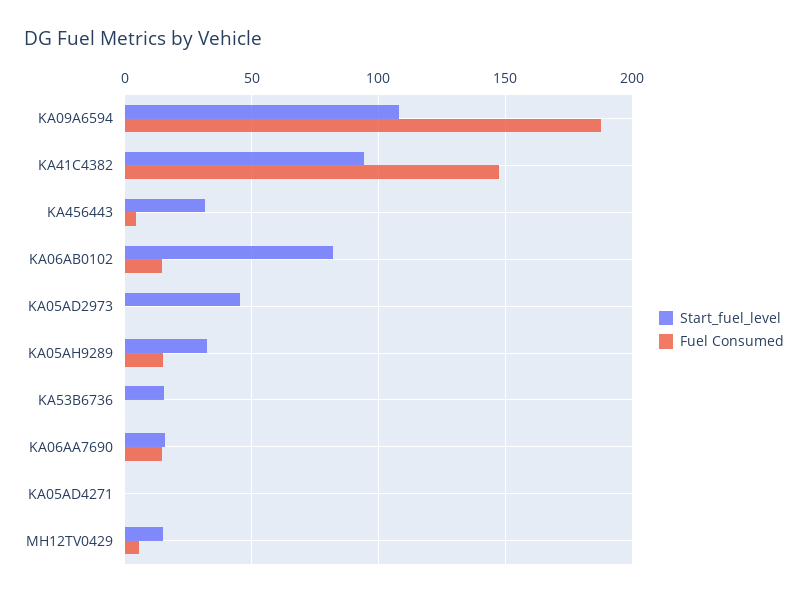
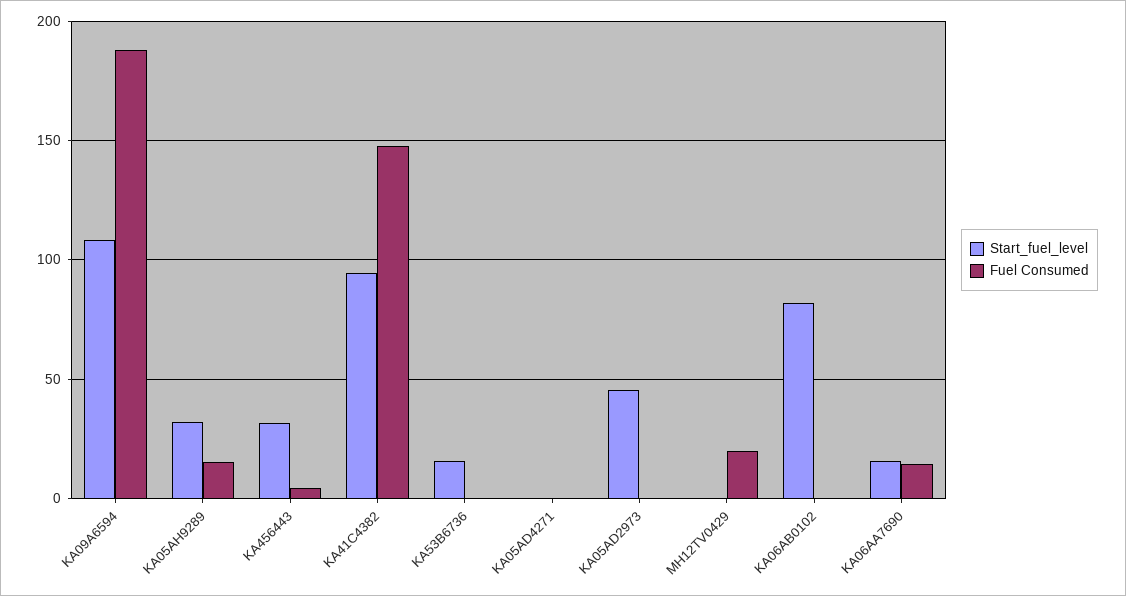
  {
    "Start_fuel_level": {
      "KA09A6594": 110,
      "KA41C4382": 95,
      "KA456443": 30,
      "KA06AB0102": 80,
      "KA05AD2973": 45,
      "KA05AH9289": 30,
      "KA53B6736": 15,
      "KA06AA7690": 15,
      "KA05AD4271": 0,
-     "MH12TV0429": 15
+     "MH12TV0429": 0
    },
    "Fuel Consumed": {
      "KA09A6594": 190,
      "KA41C4382": 150,
      "KA456443": 5,
-     "KA06AB0102": 15,
+     "KA06AB0102": 0,
      "KA05AD2973": 0,
      "KA05AH9289": 15,
      "KA53B6736": 0,
      "KA06AA7690": 15,
      "KA05AD4271": 0,
-     "MH12TV0429": 5
+     "MH12TV0429": 20
    }
  }

